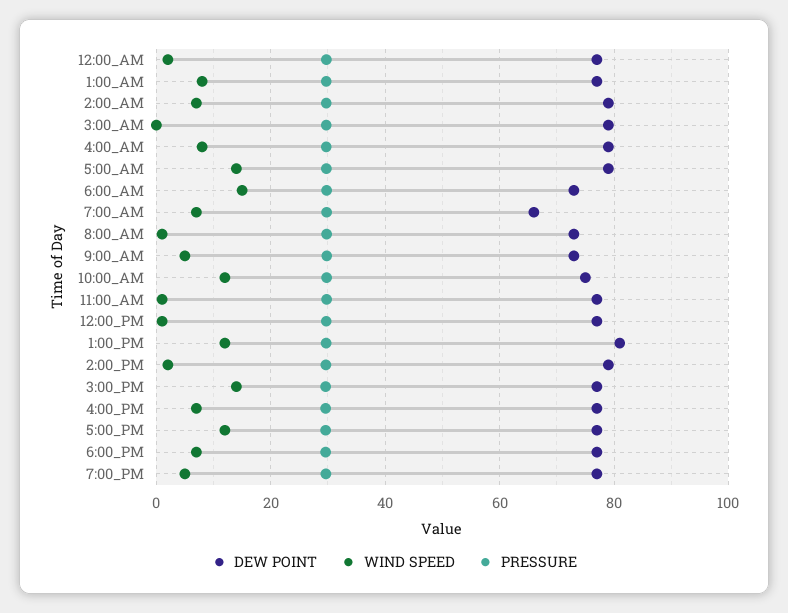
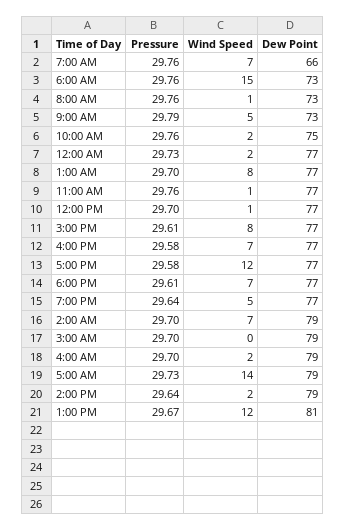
  {
    "DEW POINT": {
      "12:00_AM": 77,
      "1:00_AM": 77,
      "2:00_AM": 79,
      "3:00_AM": 79,
      "4:00_AM": 79,
      "5:00_AM": 79,
      "6:00_AM": 73,
      "7:00_AM": 66,
      "8:00_AM": 73,
      "9:00_AM": 73,
      "10:00_AM": 75,
      "11:00_AM": 77,
      "12:00_PM": 77,
      "1:00_PM": 81,
      "2:00_PM": 79,
      "3:00_PM": 77,
      "4:00_PM": 77,
      "5:00_PM": 77,
      "6:00_PM": 77,
      "7:00_PM": 77
    },
    "WIND SPEED": {
      "12:00_AM": 2,
      "1:00_AM": 8,
      "2:00_AM": 7,
      "3:00_AM": 0,
-     "4:00_AM": 8,
+     "4:00_AM": 2,
      "5:00_AM": 14,
      "6:00_AM": 15,
      "7:00_AM": 7,
      "8:00_AM": 1,
      "9:00_AM": 5,
-     "10:00_AM": 12,
+     "10:00_AM": 2,
      "11:00_AM": 1,
      "12:00_PM": 1,
      "1:00_PM": 12,
      "2:00_PM": 2,
-     "3:00_PM": 14,
+     "3:00_PM": 8,
      "4:00_PM": 7,
      "5:00_PM": 12,
      "6:00_PM": 7,
      "7:00_PM": 5
    },
    "PRESSURE": {
      "12:00_AM": 29.73,
      "1:00_AM": 29.7,
      "2:00_AM": 29.7,
      "3:00_AM": 29.7,
      "4:00_AM": 29.7,
      "5:00_AM": 29.73,
      "6:00_AM": 29.76,
      "7:00_AM": 29.76,
      "8:00_AM": 29.76,
      "9:00_AM": 29.79,
      "10:00_AM": 29.76,
      "11:00_AM": 29.76,
      "12:00_PM": 29.7,
      "1:00_PM": 29.67,
      "2:00_PM": 29.64,
      "3:00_PM": 29.61,
      "4:00_PM": 29.58,
      "5:00_PM": 29.58,
      "6:00_PM": 29.61,
      "7:00_PM": 29.64
    }
  }

